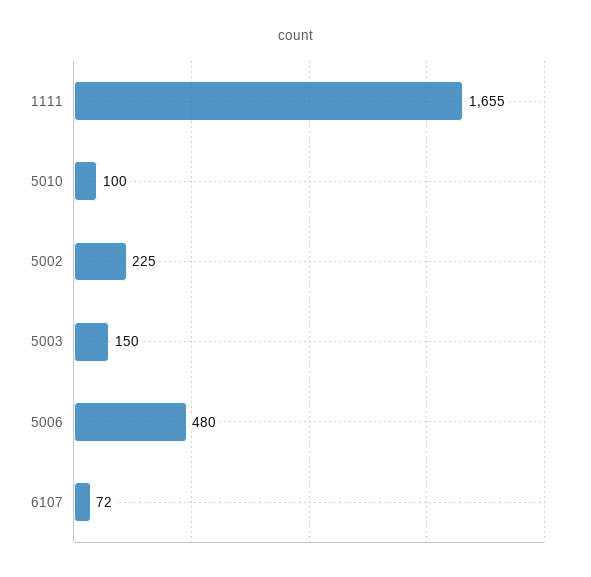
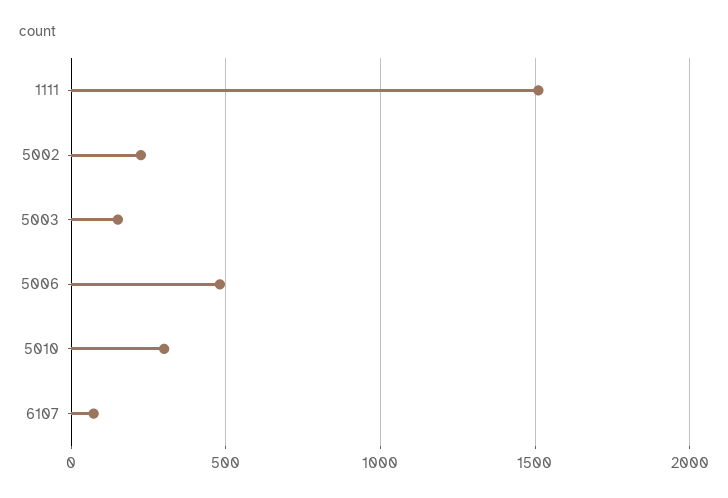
  {
-   "1111": 1655,
+   "1111": 1500,
-   "5010": 100,
+   "5010": 300,
    "5002": 225,
    "5003": 150,
    "5006": 480,
    "6107": 72
  }

